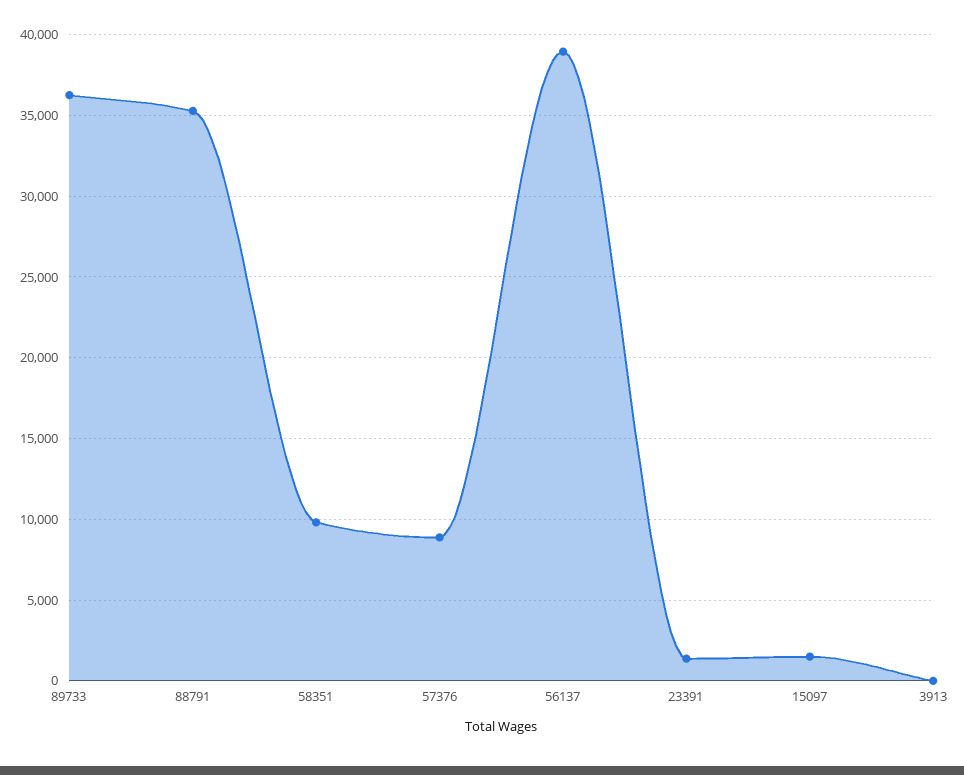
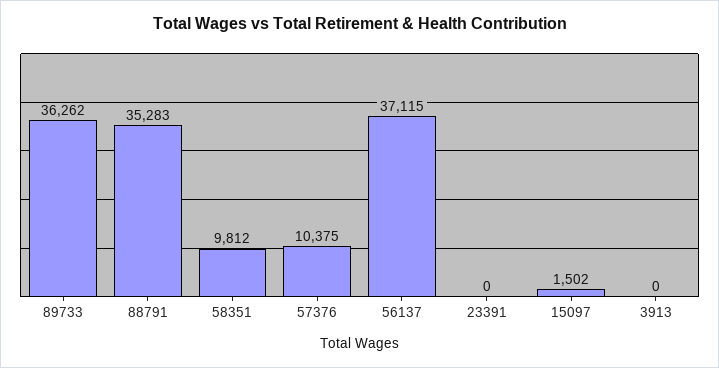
  {
    "89733": 36262,
    "88791": 35283,
    "58351": 9812,
-   "57376": 9000,
+   "57376": 10375,
-   "56137": 39000,
+   "56137": 37115,
-   "23391": 1500,
+   "23391": 0,
    "15097": 1502,
    "3913": 0
  }

